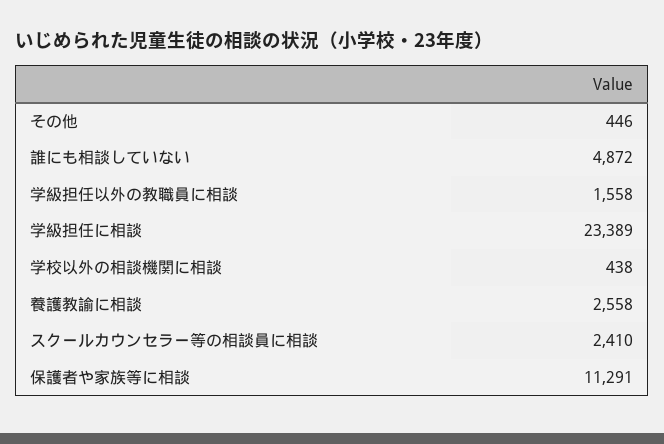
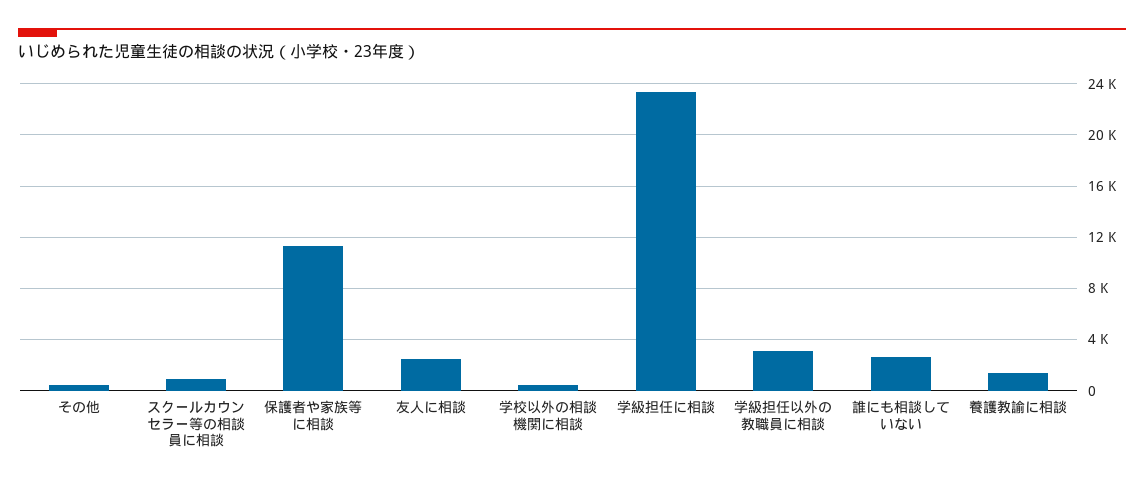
  {
    "その他": 446,
-   "誰にも相談していない": 4872,
+   "誰にも相談していない": 2500,
-   "学級担任以外の教職員に相談": 1558,
+   "学級担任以外の教職員に相談": 3000,
    "学級担任に相談": 23389,
    "学校以外の相談機関に相談": 438,
-   "養護教諭に相談": 2558,
+   "養護教諭に相談": 1500,
-   "スクールカウンセラー等の相談員に相談": 2410,
+   "スクールカウンセラー等の相談員に相談": 1000,
-   "保護者や家族等に相談": 11291
+   "保護者や家族等に相談": 11291,
+   "友人に相談": 2500
  }

